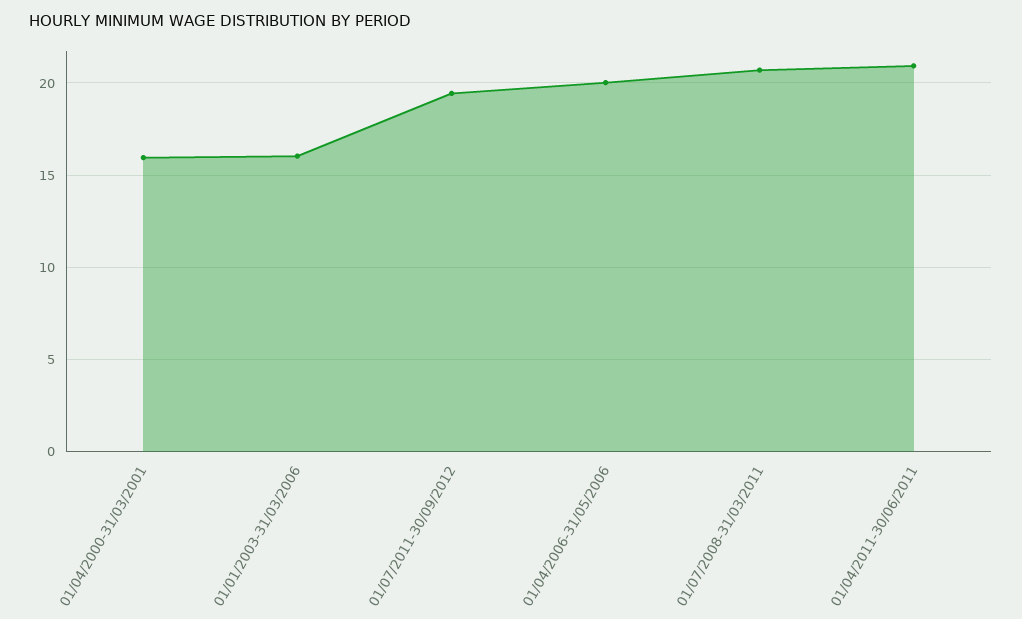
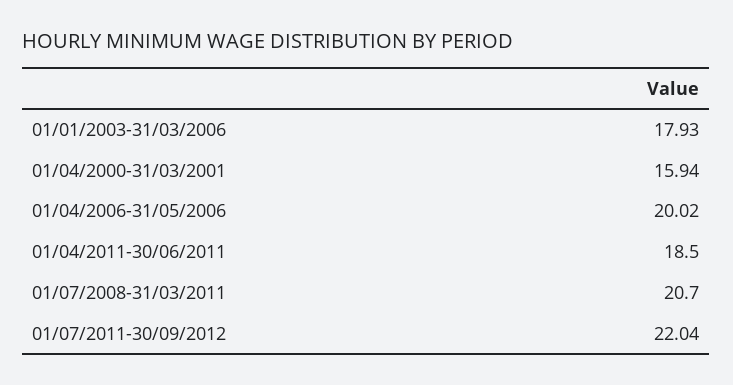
  {
    "01/04/2000-31/03/2001": 15.94,
-   "01/01/2003-31/03/2006": 16,
+   "01/01/2003-31/03/2006": 17.93,
-   "01/07/2011-30/09/2012": 19.5,
+   "01/07/2011-30/09/2012": 22.04,
    "01/04/2006-31/05/2006": 20.02,
    "01/07/2008-31/03/2011": 20.7,
-   "01/04/2011-30/06/2011": 21
+   "01/04/2011-30/06/2011": 18.5
  }

